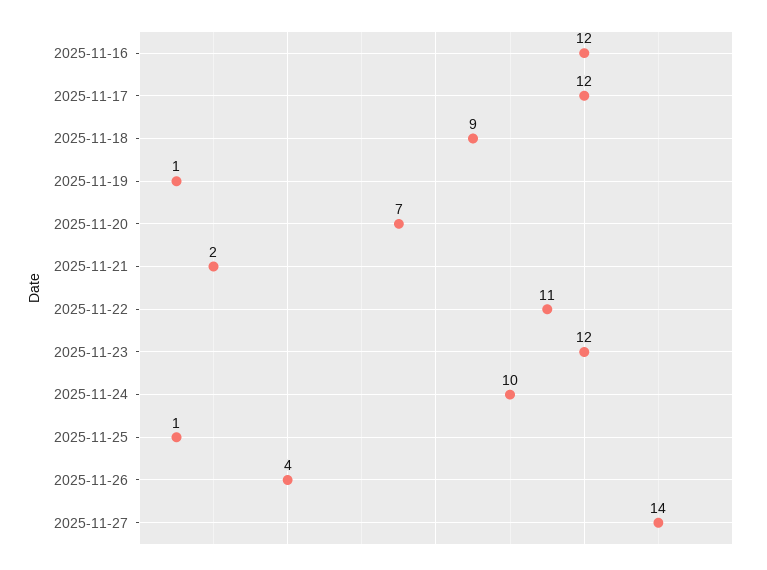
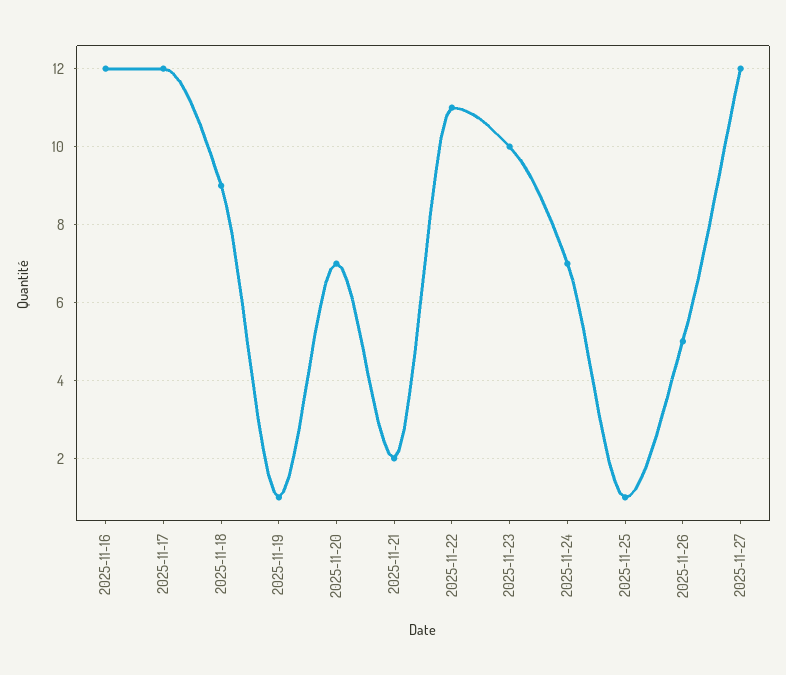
  {
    "2025-11-16": 12,
    "2025-11-17": 12,
    "2025-11-18": 9,
    "2025-11-19": 1,
    "2025-11-20": 7,
    "2025-11-21": 2,
    "2025-11-22": 11,
-   "2025-11-23": 12,
+   "2025-11-23": 10,
-   "2025-11-24": 10,
+   "2025-11-24": 7,
    "2025-11-25": 1,
-   "2025-11-26": 4,
+   "2025-11-26": 5,
-   "2025-11-27": 14
+   "2025-11-27": 12
  }

